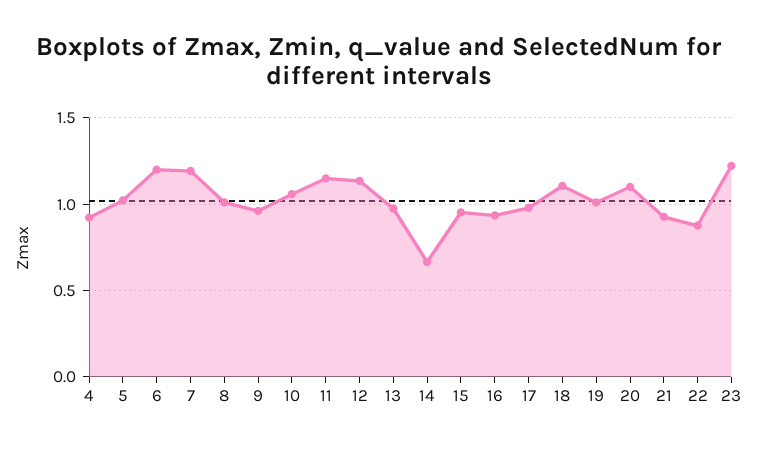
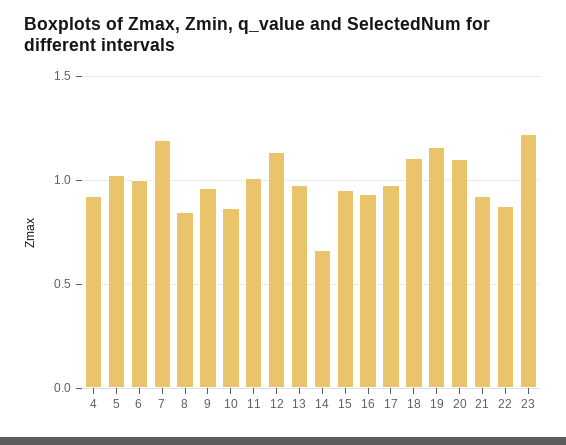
  {
    "4": 0.9,
    "5": 1,
-   "6": 1.2,
+   "6": 1,
    "7": 1.2,
-   "8": 1,
+   "8": 0.85,
    "9": 0.95,
-   "10": 1.05,
+   "10": 0.85,
-   "11": 1.15,
+   "11": 1,
    "12": 1.15,
    "13": 1,
    "14": 0.65,
    "15": 0.95,
    "16": 0.95,
    "17": 1,
    "18": 1.1,
-   "19": 1,
+   "19": 1.15,
    "20": 1.1,
    "21": 0.95,
    "22": 0.9,
    "23": 1.2
  }

